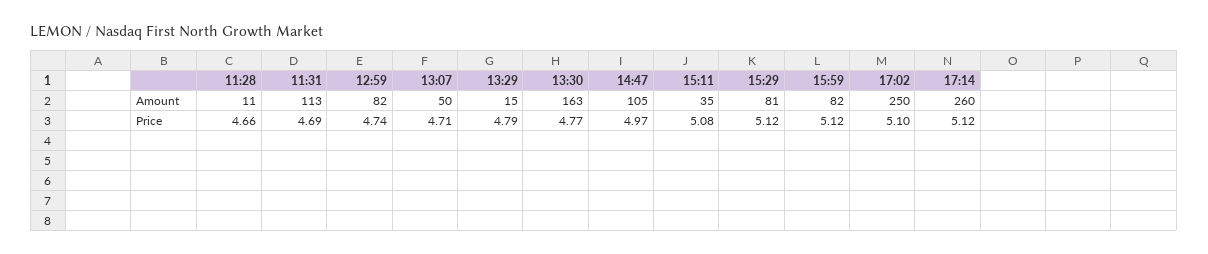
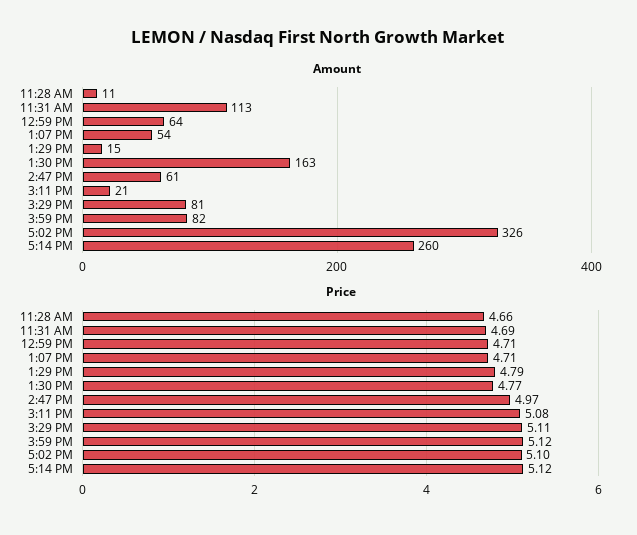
  {
    "Amount": {
      "11:28": 11,
      "11:31": 113,
-     "12:59": 82,
+     "12:59": 64,
-     "13:07": 50,
+     "13:07": 54,
      "13:29": 15,
      "13:30": 163,
-     "14:47": 105,
+     "14:47": 61,
-     "15:11": 35,
+     "15:11": 21,
      "15:29": 81,
      "15:59": 82,
-     "17:02": 250,
+     "17:02": 326,
      "17:14": 260
    },
    "Price": {
      "11:28": 4.66,
      "11:31": 4.69,
-     "12:59": 4.74,
+     "12:59": 4.71,
      "13:07": 4.71,
      "13:29": 4.79,
      "13:30": 4.77,
      "14:47": 4.97,
      "15:11": 5.08,
-     "15:29": 5.12,
+     "15:29": 5.11,
      "15:59": 5.12,
      "17:02": 5.1,
      "17:14": 5.12
    }
  }

